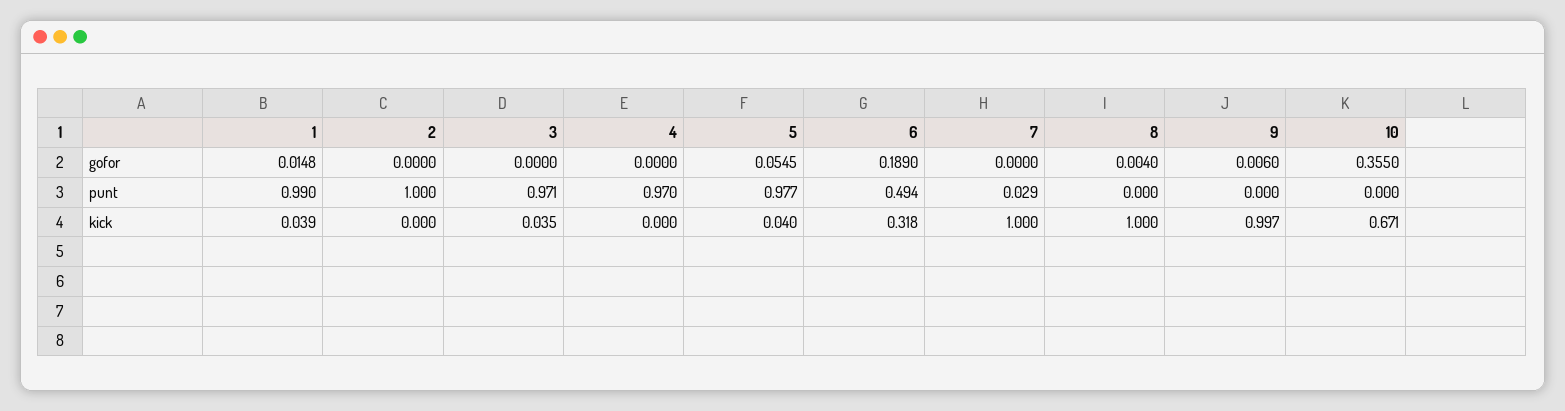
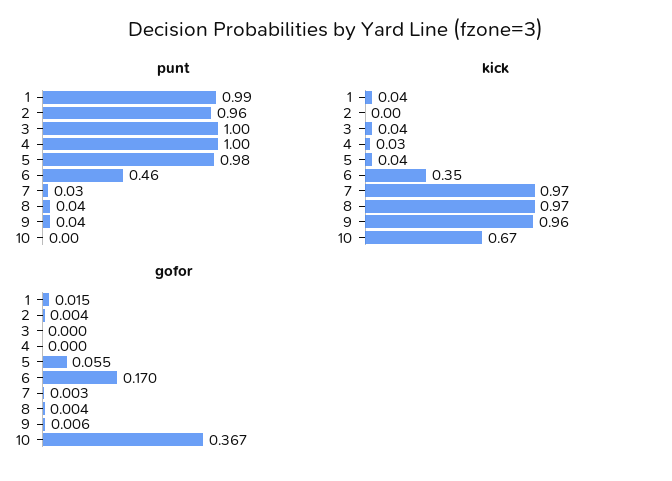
  {
    "gofor": {
      "1": 0.0148,
-     "2": 0,
+     "2": 0.004,
      "3": 0,
      "4": 0,
      "5": 0.0545,
-     "6": 0.189,
+     "6": 0.17,
-     "7": 0,
+     "7": 0.003,
      "8": 0.004,
      "9": 0.006,
-     "10": 0.355
+     "10": 0.367
    },
    "punt": {
      "1": 0.99,
-     "2": 1,
+     "2": 0.96,
-     "3": 0.971,
+     "3": 1,
-     "4": 0.97,
+     "4": 1,
      "5": 0.977,
-     "6": 0.494,
+     "6": 0.46,
      "7": 0.029,
-     "8": 0,
+     "8": 0.04,
-     "9": 0,
+     "9": 0.04,
      "10": 0
    },
    "kick": {
      "1": 0.039,
      "2": 0,
      "3": 0.035,
-     "4": 0,
+     "4": 0.03,
      "5": 0.04,
-     "6": 0.318,
+     "6": 0.35,
-     "7": 1,
+     "7": 0.97,
-     "8": 1,
+     "8": 0.97,
-     "9": 0.997,
+     "9": 0.96,
      "10": 0.671
    }
  }

